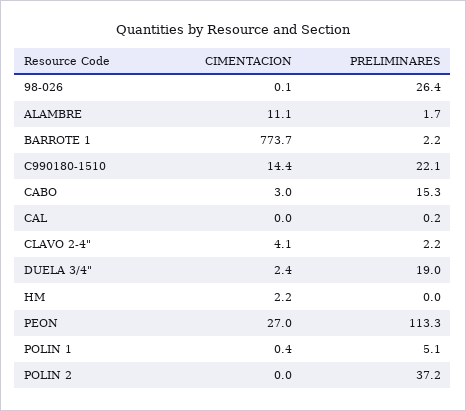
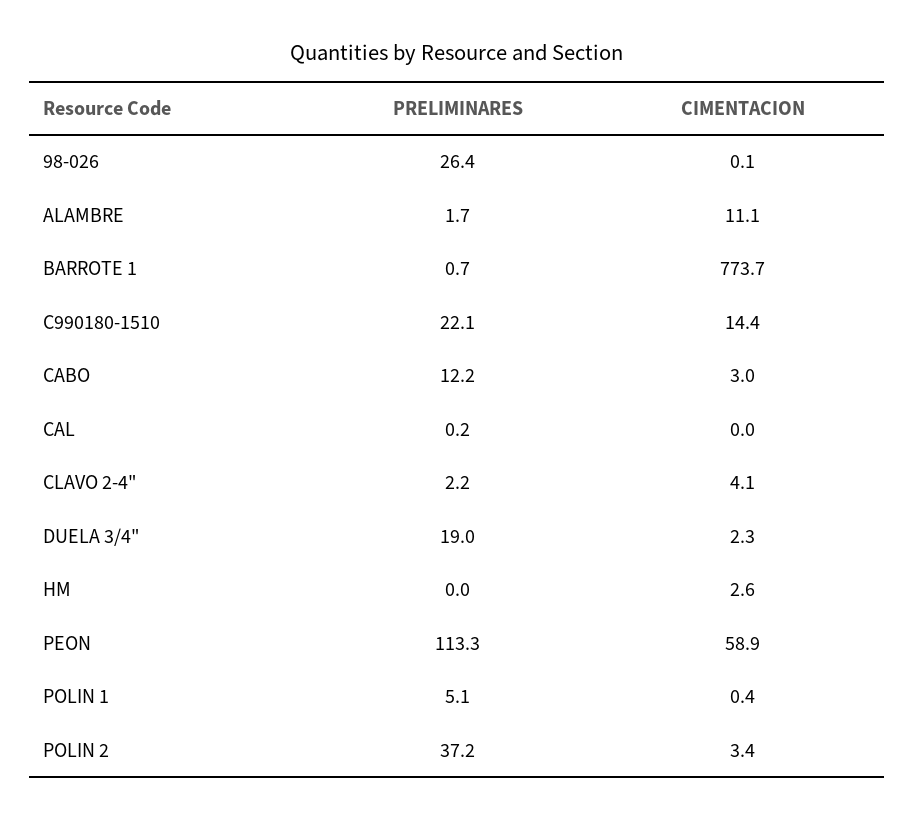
  {
    "CIMENTACION": {
      "98-026": 0.1,
      "ALAMBRE": 11.1,
      "BARROTE 1": 773.7,
      "C990180-1510": 14.4,
      "CABO": 3,
      "CAL": 0,
      "CLAVO 2-4\"": 4.1,
-     "DUELA 3/4\"": 2.4,
+     "DUELA 3/4\"": 2.3,
-     "HM": 2.2,
+     "HM": 2.6,
-     "PEON": 27,
+     "PEON": 58.9,
      "POLIN 1": 0.4,
-     "POLIN 2": 0
+     "POLIN 2": 3.4
    },
    "PRELIMINARES": {
      "98-026": 26.4,
      "ALAMBRE": 1.7,
-     "BARROTE 1": 2.2,
+     "BARROTE 1": 0.7,
      "C990180-1510": 22.1,
-     "CABO": 15.3,
+     "CABO": 12.2,
      "CAL": 0.2,
      "CLAVO 2-4\"": 2.2,
      "DUELA 3/4\"": 19,
      "HM": 0,
      "PEON": 113.3,
      "POLIN 1": 5.1,
      "POLIN 2": 37.2
    }
  }

